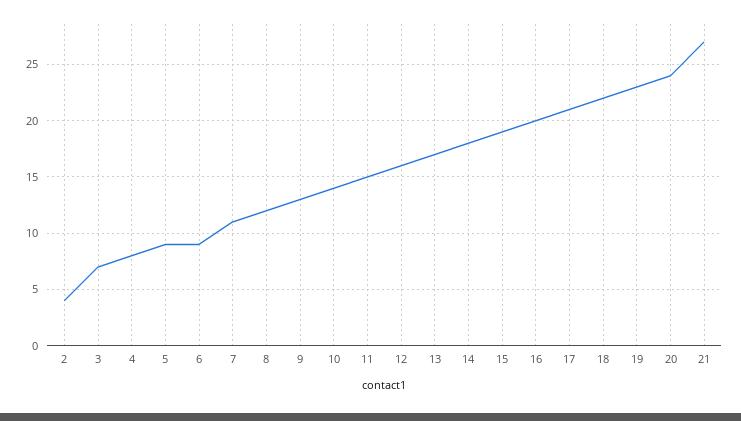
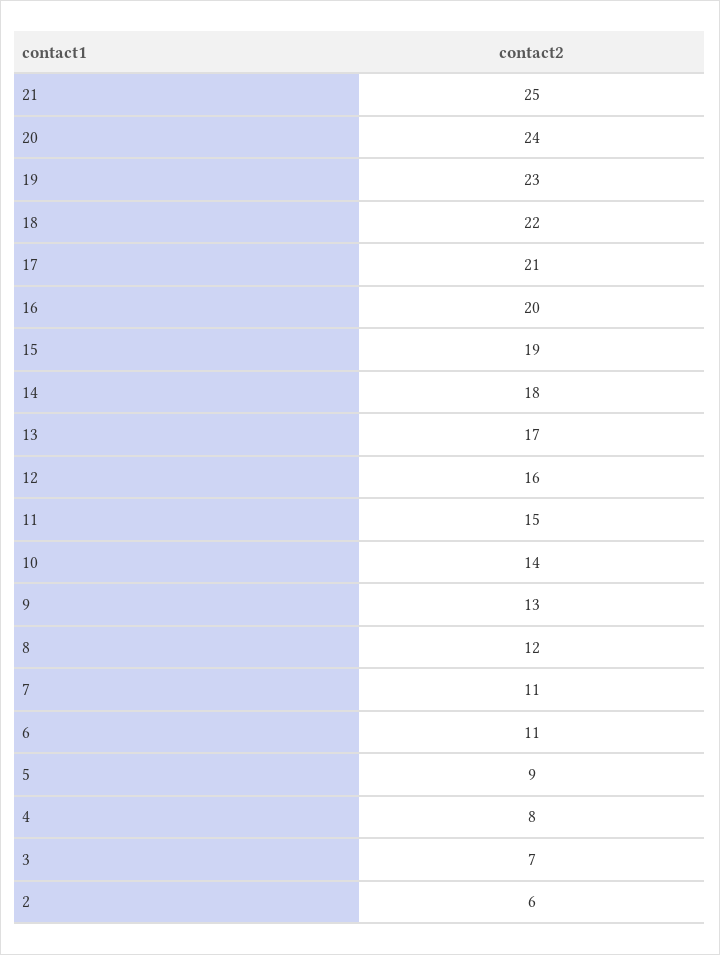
  {
-   "2": 4,
+   "2": 6,
    "3": 7,
    "4": 8,
    "5": 9,
-   "6": 9,
+   "6": 11,
    "7": 11,
    "8": 12,
    "9": 13,
    "10": 14,
    "11": 15,
    "12": 16,
    "13": 17,
    "14": 18,
    "15": 19,
    "16": 20,
    "17": 21,
    "18": 22,
    "19": 23,
    "20": 24,
-   "21": 27
+   "21": 25
  }

